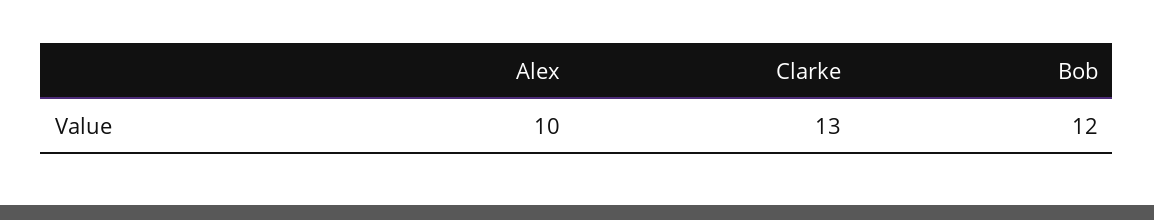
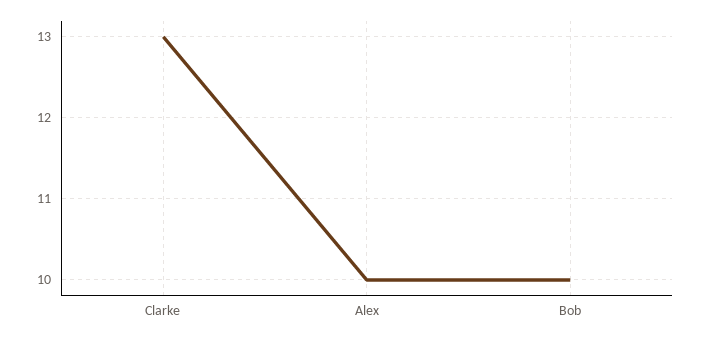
  {
    "Alex": 10,
    "Clarke": 13,
-   "Bob": 12
+   "Bob": 10
  }

